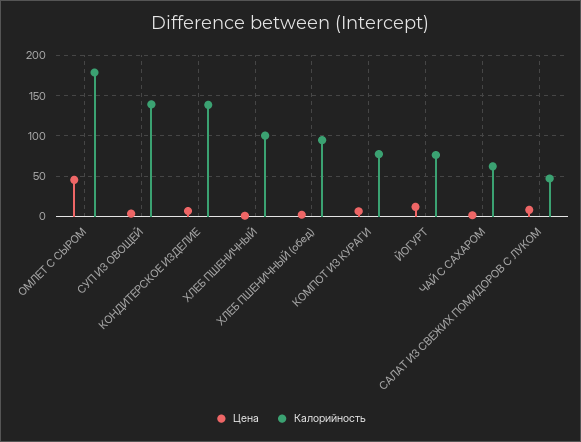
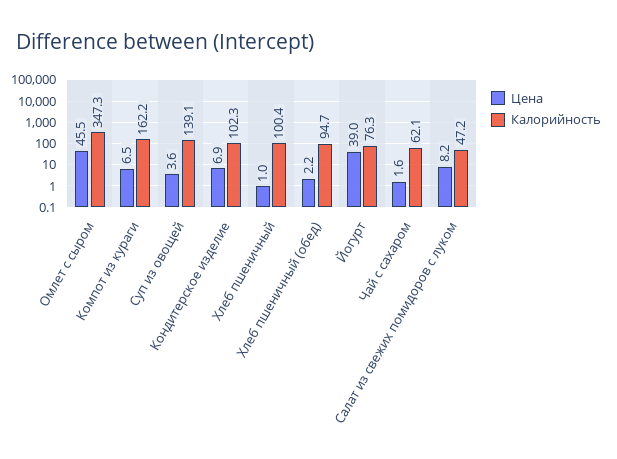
  {
    "Цена": {
      "ОМЛЕТ С СЫРОМ": 45.5,
      "СУП ИЗ ОВОЩЕЙ": 3.6,
      "КОНДИТЕРСКОЕ ИЗДЕЛИЕ": 6.9,
      "ХЛЕБ ПШЕНИЧНЫЙ": 1,
      "ХЛЕБ ПШЕНИЧНЫЙ (обед)": 2.2,
      "КОМПОТ ИЗ КУРАГИ": 6.5,
-     "ЙОГУРТ": 10,
+     "ЙОГУРТ": 39,
      "ЧАЙ С САХАРОМ": 1.6,
      "САЛАТ ИЗ СВЕЖИХ ПОМИДОРОВ С ЛУКОМ": 8.2
    },
    "Калорийность": {
-     "ОМЛЕТ С СЫРОМ": 180,
+     "ОМЛЕТ С СЫРОМ": 347.3,
      "СУП ИЗ ОВОЩЕЙ": 139.1,
-     "КОНДИТЕРСКОЕ ИЗДЕЛИЕ": 140,
+     "КОНДИТЕРСКОЕ ИЗДЕЛИЕ": 102.3,
      "ХЛЕБ ПШЕНИЧНЫЙ": 100.4,
      "ХЛЕБ ПШЕНИЧНЫЙ (обед)": 94.7,
-     "КОМПОТ ИЗ КУРАГИ": 80,
+     "КОМПОТ ИЗ КУРАГИ": 162.2,
      "ЙОГУРТ": 76.3,
      "ЧАЙ С САХАРОМ": 62.1,
      "САЛАТ ИЗ СВЕЖИХ ПОМИДОРОВ С ЛУКОМ": 47.2
    }
  }

